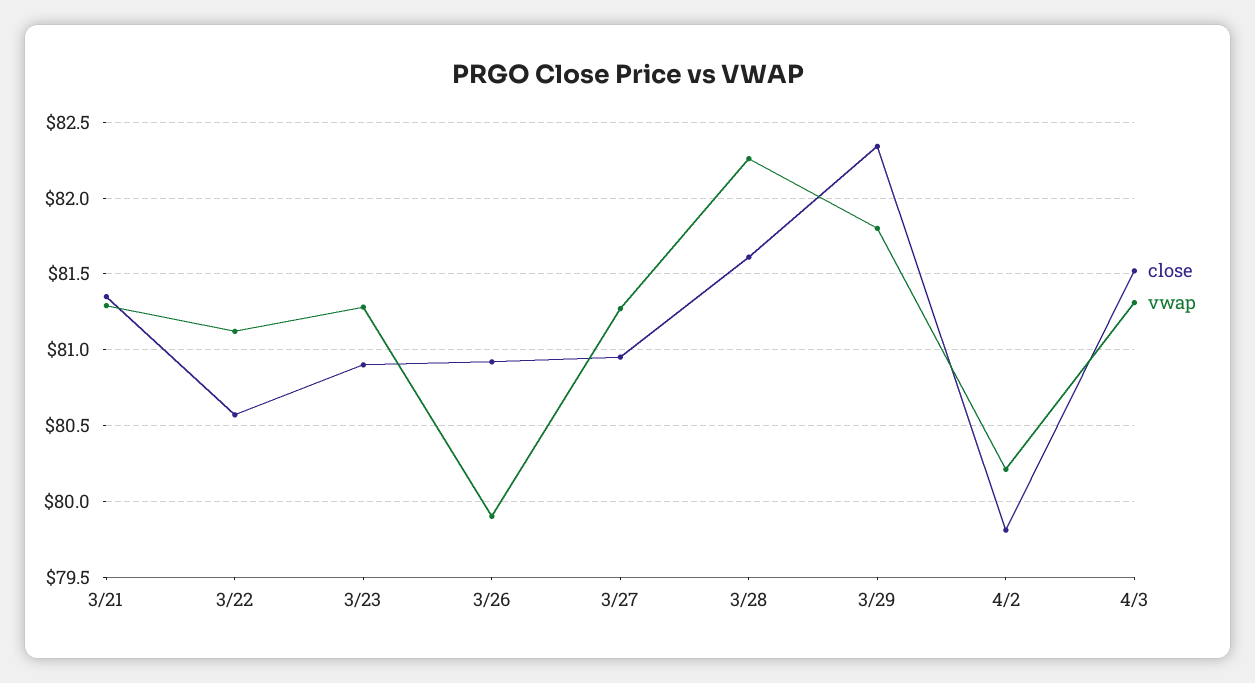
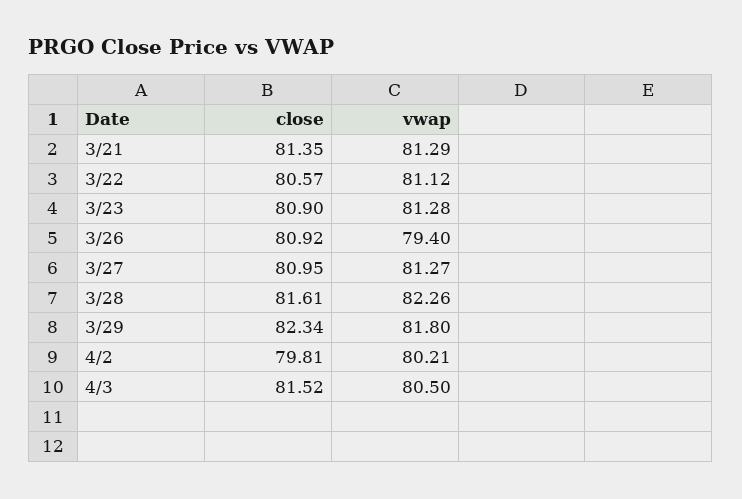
  {
    "close": {
      "3/21": 81.35,
      "3/22": 80.57,
      "3/23": 80.9,
      "3/26": 80.92,
      "3/27": 80.95,
      "3/28": 81.61,
      "3/29": 82.34,
      "4/2": 79.81,
      "4/3": 81.52
    },
    "vwap": {
      "3/21": 81.29,
      "3/22": 81.12,
      "3/23": 81.28,
-     "3/26": 79.9,
+     "3/26": 79.4,
      "3/27": 81.27,
      "3/28": 82.26,
      "3/29": 81.8,
      "4/2": 80.21,
-     "4/3": 81.3
+     "4/3": 80.5
    }
  }

